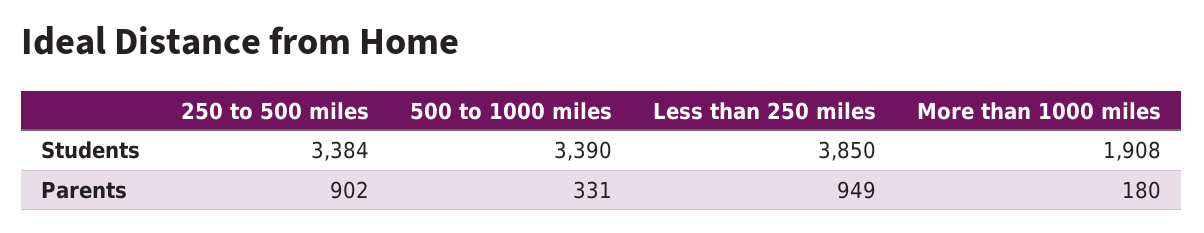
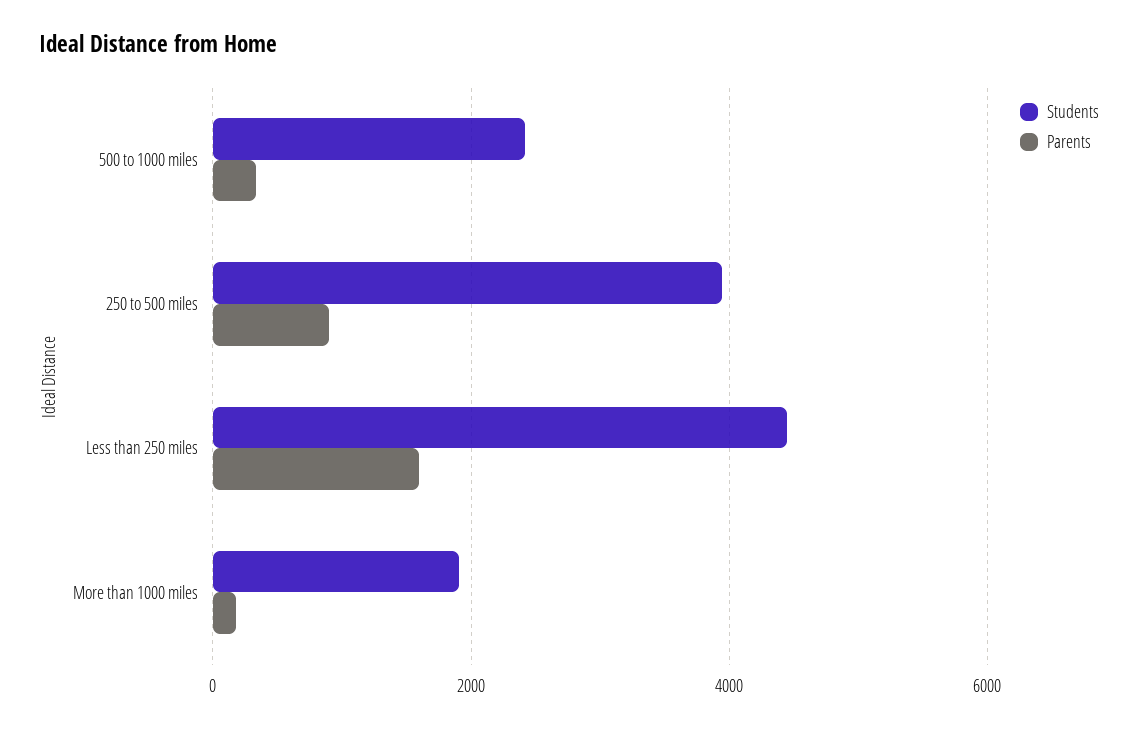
  {
    "Students": {
-     "250 to 500 miles": 3384,
+     "250 to 500 miles": 4000,
-     "500 to 1000 miles": 3390,
+     "500 to 1000 miles": 2400,
-     "Less than 250 miles": 3850,
+     "Less than 250 miles": 4400,
      "More than 1000 miles": 1908
    },
    "Parents": {
      "250 to 500 miles": 902,
      "500 to 1000 miles": 331,
-     "Less than 250 miles": 949,
+     "Less than 250 miles": 1600,
      "More than 1000 miles": 180
    }
  }

